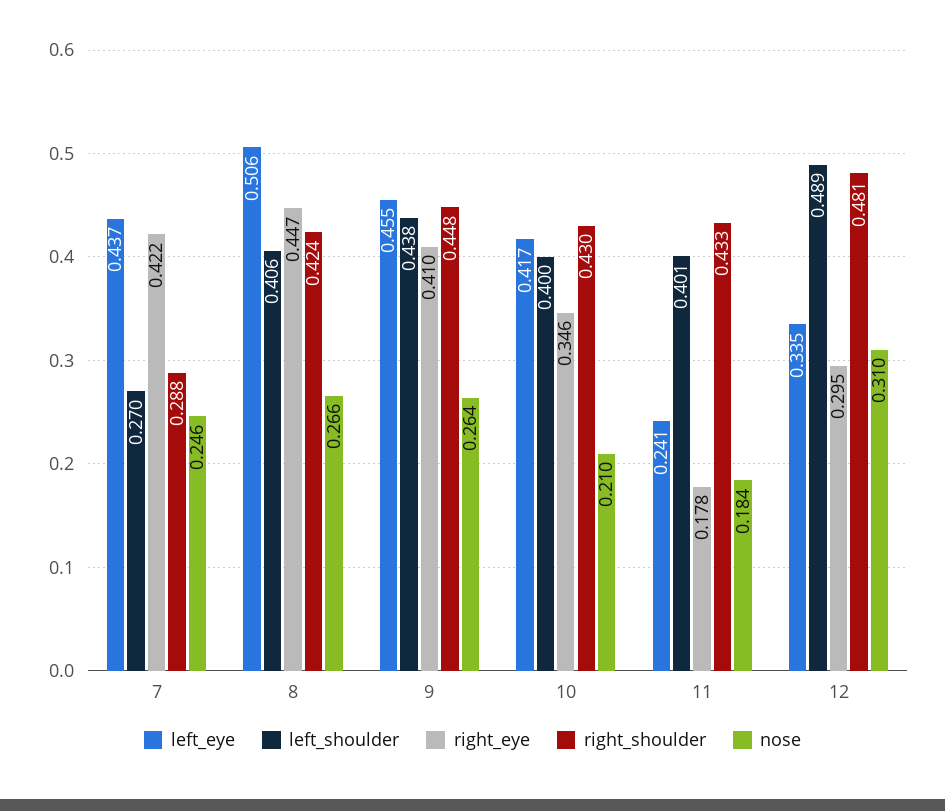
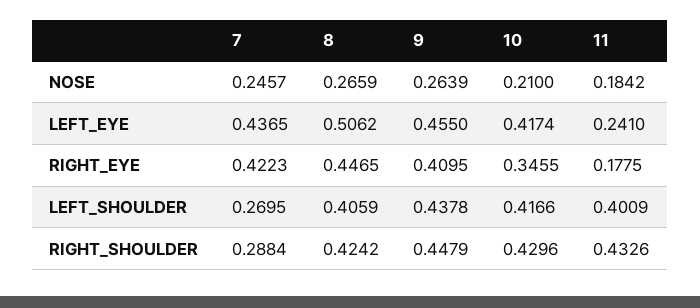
  {
    "left_eye": {
      "7": 0.4365,
      "8": 0.5062,
      "9": 0.455,
      "10": 0.4174,
-     "11": 0.241,
+     "11": 0.241
-     "12": 0.335
    },
    "left_shoulder": {
      "7": 0.2695,
      "8": 0.4059,
      "9": 0.4378,
-     "10": 0.4,
+     "10": 0.4166,
-     "11": 0.4009,
+     "11": 0.4009
-     "12": 0.489
    },
    "right_eye": {
      "7": 0.4223,
      "8": 0.4465,
      "9": 0.4095,
      "10": 0.3455,
-     "11": 0.1775,
+     "11": 0.1775
-     "12": 0.295
    },
    "right_shoulder": {
      "7": 0.2884,
      "8": 0.4242,
      "9": 0.4479,
      "10": 0.4296,
-     "11": 0.4326,
+     "11": 0.4326
-     "12": 0.481
    },
    "nose": {
      "7": 0.2457,
      "8": 0.2659,
      "9": 0.2639,
      "10": 0.21,
-     "11": 0.1842,
+     "11": 0.1842
-     "12": 0.31
    }
  }

